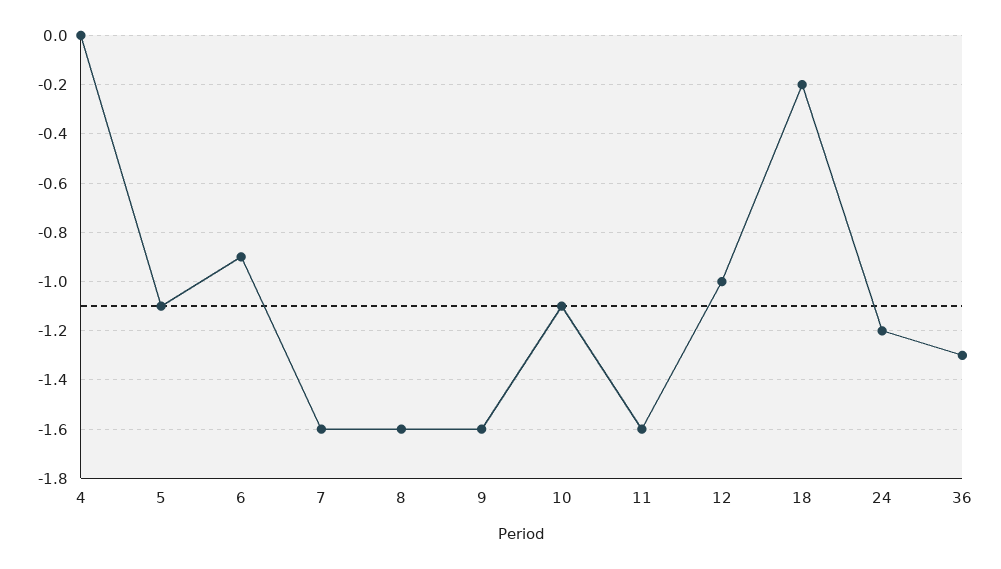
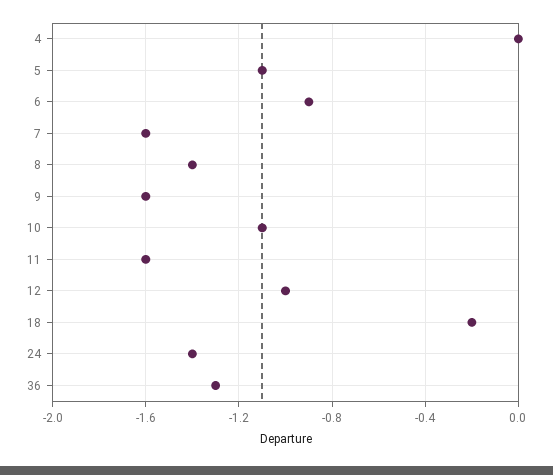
  {
    "4": 0,
    "5": -1.1,
    "6": -0.9,
    "7": -1.6,
-   "8": -1.6,
+   "8": -1.4,
    "9": -1.6,
    "10": -1.1,
    "11": -1.6,
    "12": -1,
    "18": -0.2,
-   "24": -1.2,
+   "24": -1.4,
    "36": -1.3
  }

